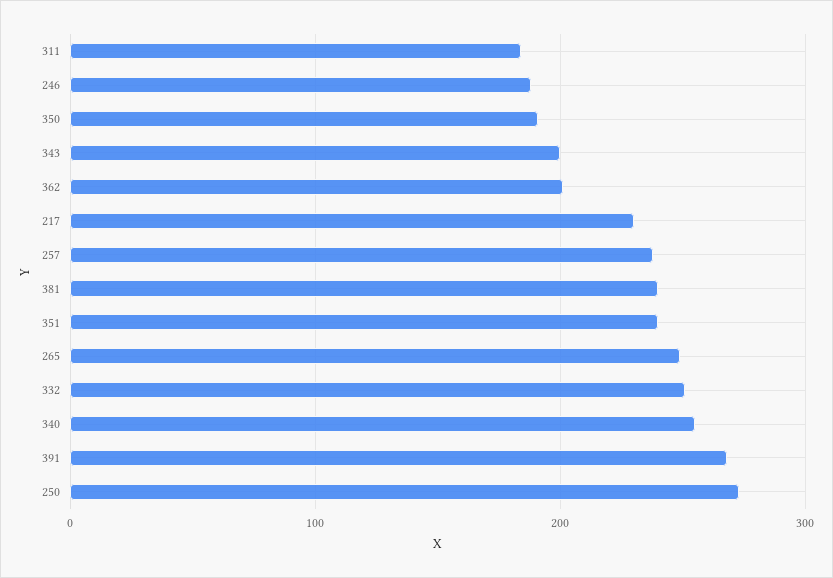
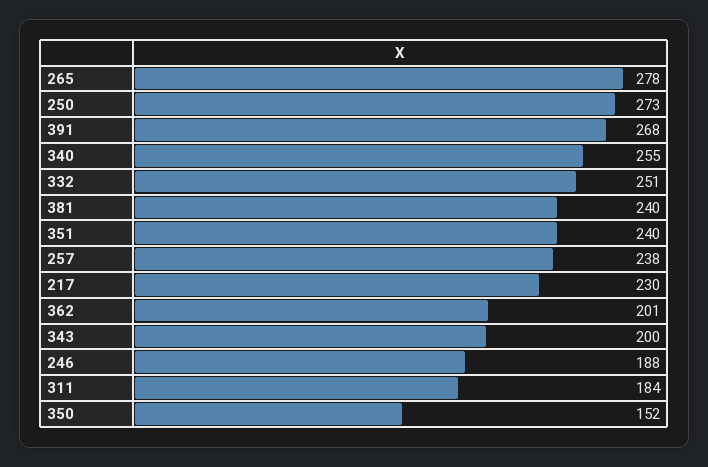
  {
    "311": 184,
    "246": 188,
-   "350": 190,
+   "350": 152,
    "343": 200,
    "362": 201,
    "217": 230,
    "257": 238,
    "381": 240,
    "351": 240,
-   "265": 250,
+   "265": 278,
    "332": 251,
    "340": 255,
    "391": 268,
    "250": 273
  }

